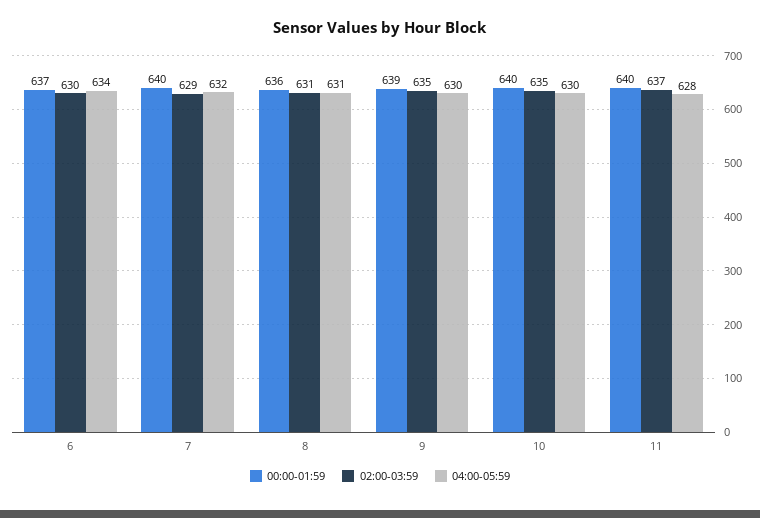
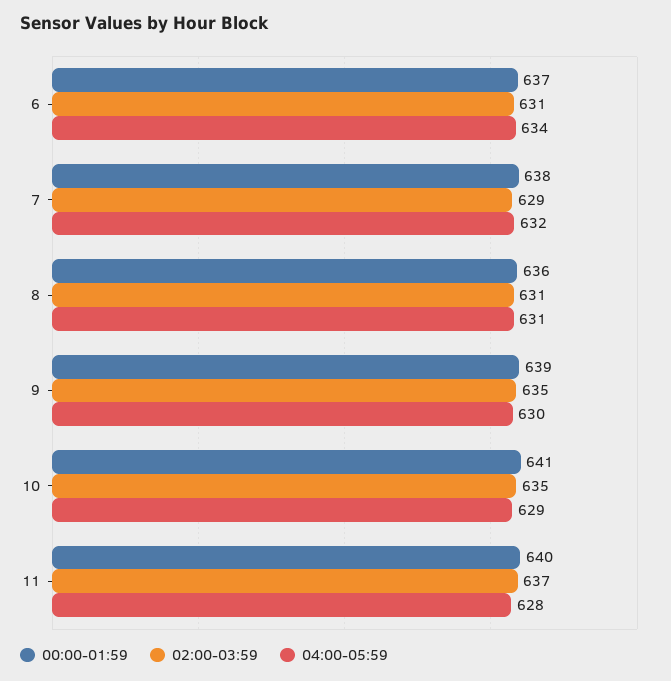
  {
    "00:00-01:59": {
      "6": 637,
-     "7": 640,
+     "7": 638,
      "8": 636,
      "9": 639,
-     "10": 640,
+     "10": 641,
      "11": 640
    },
    "02:00-03:59": {
-     "6": 630,
+     "6": 631,
      "7": 629,
      "8": 631,
      "9": 635,
      "10": 635,
      "11": 637
    },
    "04:00-05:59": {
      "6": 634,
      "7": 632,
      "8": 631,
      "9": 630,
-     "10": 630,
+     "10": 629,
      "11": 628
    }
  }

